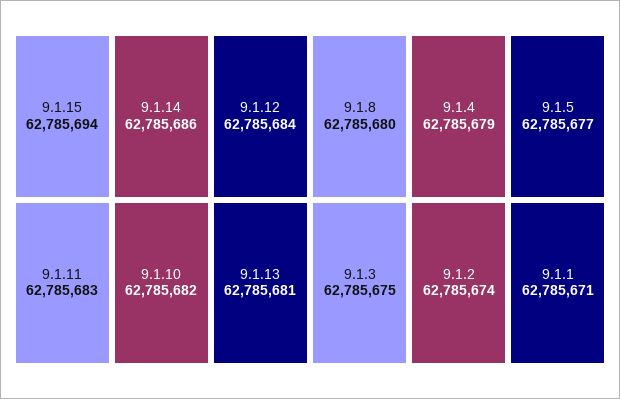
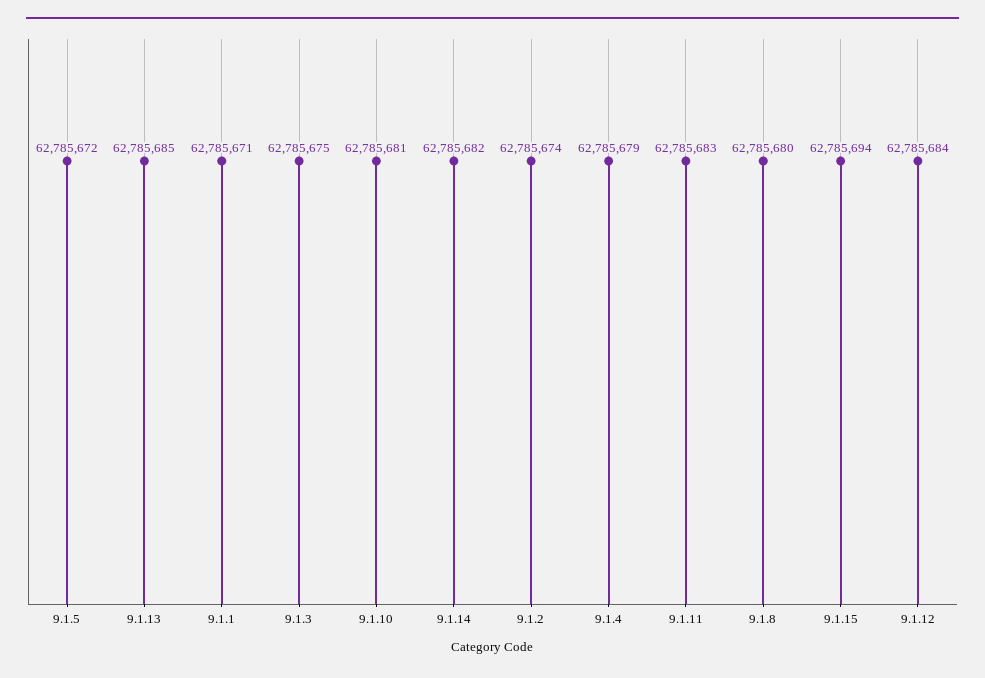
  {
    "9.1.15": 62785694,
-   "9.1.14": 62785686,
+   "9.1.14": 62785682,
    "9.1.12": 62785684,
    "9.1.11": 62785683,
-   "9.1.10": 62785682,
+   "9.1.10": 62785681,
-   "9.1.13": 62785681,
+   "9.1.13": 62785685,
    "9.1.8": 62785680,
    "9.1.4": 62785679,
-   "9.1.5": 62785677,
+   "9.1.5": 62785672,
    "9.1.3": 62785675,
    "9.1.2": 62785674,
    "9.1.1": 62785671
  }

